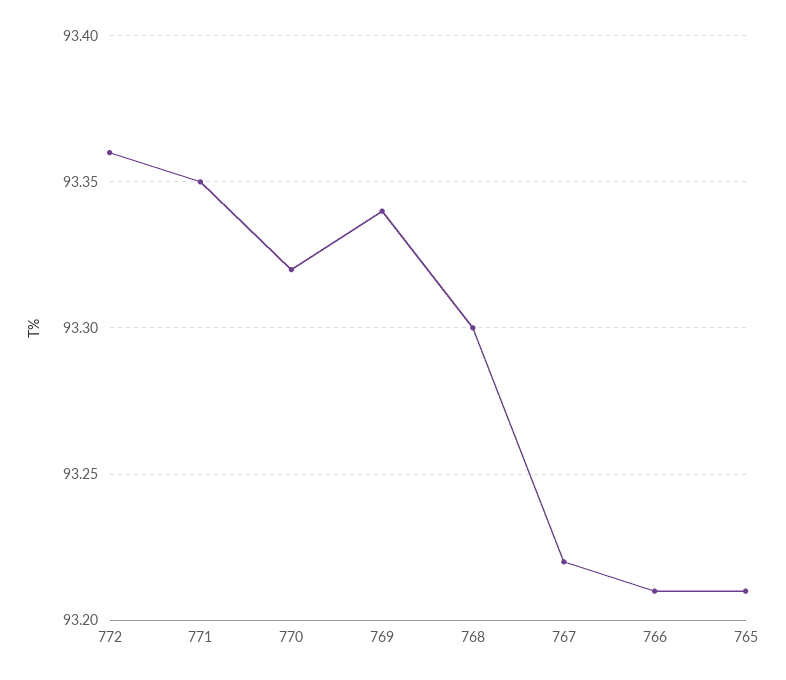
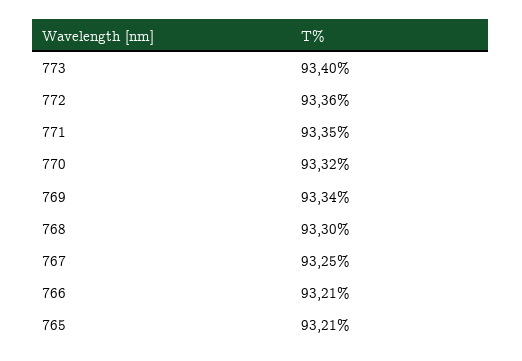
  {
    "772": 93.36,
    "771": 93.35,
    "770": 93.32,
    "769": 93.34,
    "768": 93.3,
-   "767": 93.22,
+   "767": 93.25,
    "766": 93.21,
-   "765": 93.21
+   "765": 93.21,
+   "773": 93.4
  }

